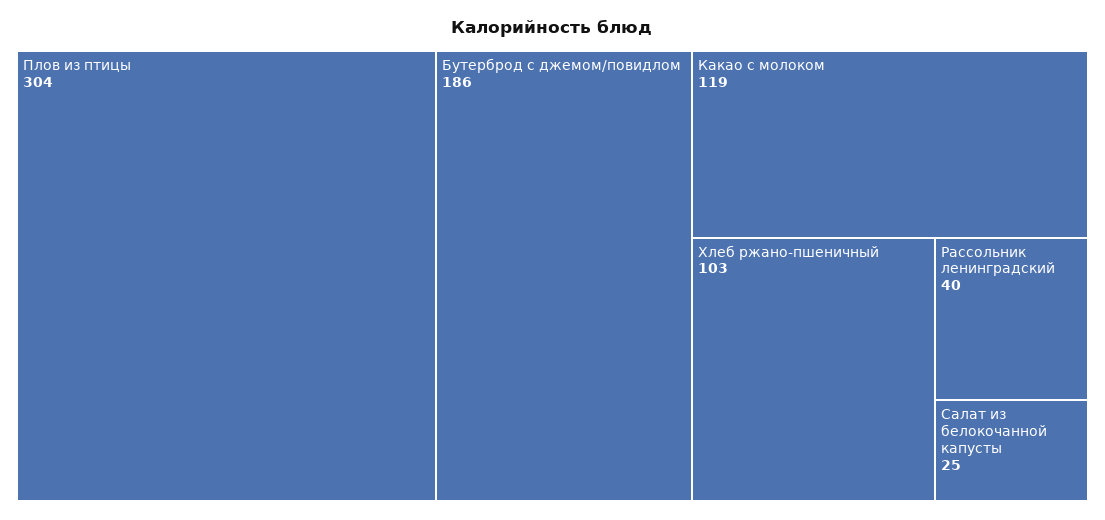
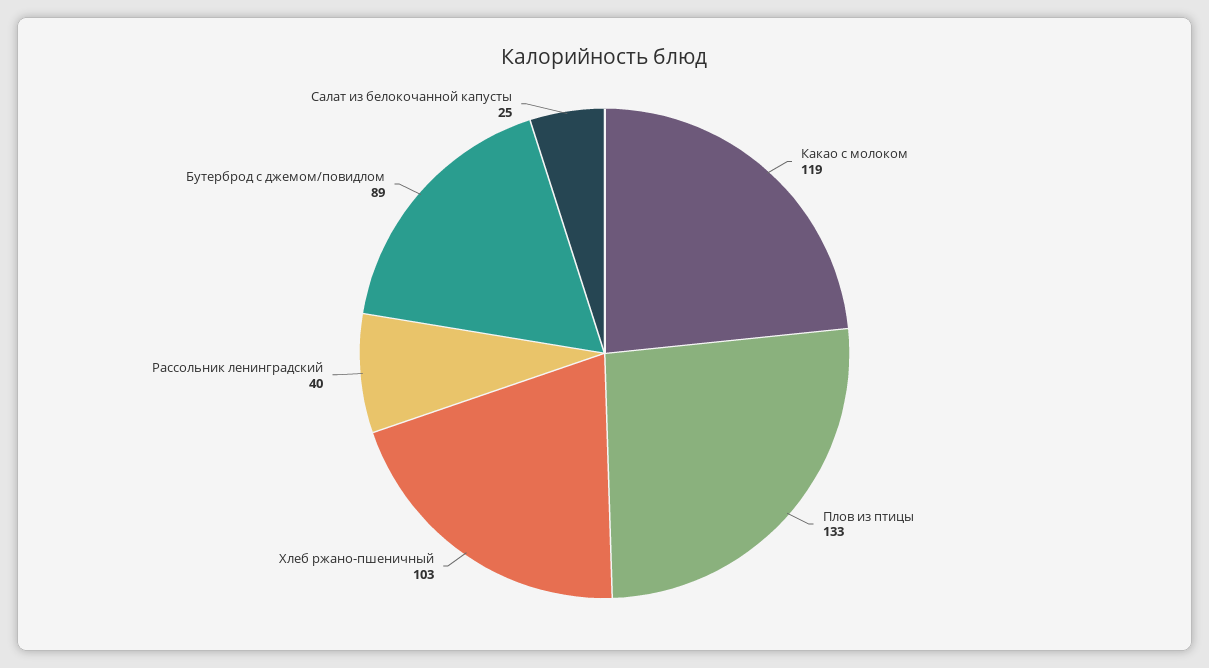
  {
-   "Плов из птицы": 304,
+   "Плов из птицы": 133,
-   "Бутерброд с джемом/повидлом": 186,
+   "Бутерброд с джемом/повидлом": 89,
    "Какао с молоком": 119,
    "Хлеб ржано-пшеничный": 103,
    "Рассольник ленинградский": 40,
    "Салат из белокочанной капусты": 25
  }

